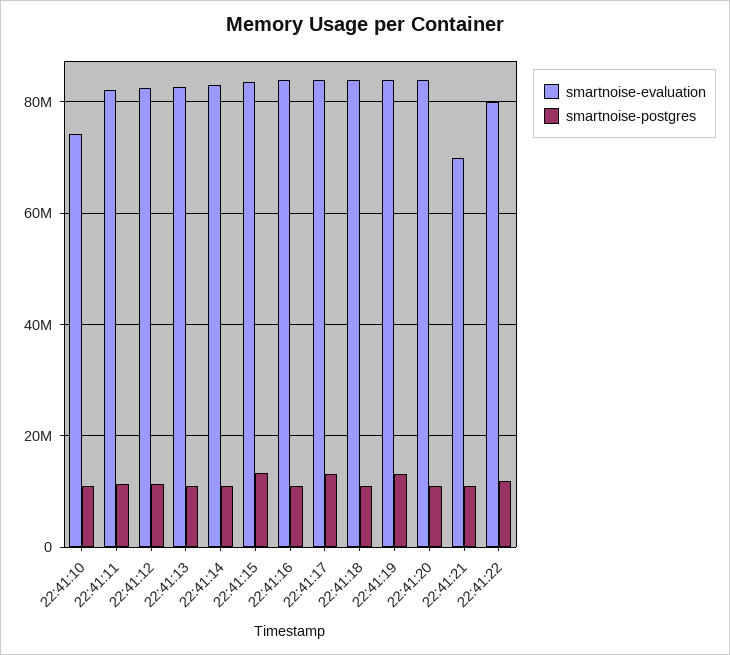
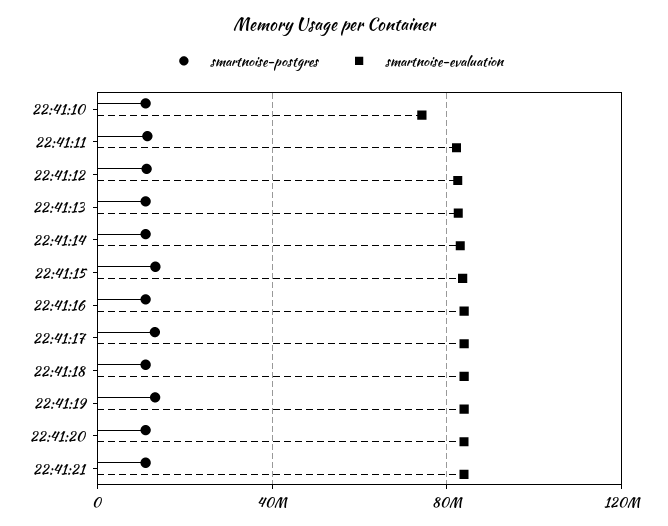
  {
    "smartnoise-evaluation": {
      "22:41:10": 74000000,
      "22:41:11": 82000000,
      "22:41:12": 82000000,
      "22:41:13": 82000000,
      "22:41:14": 84000000,
      "22:41:15": 84000000,
      "22:41:16": 84000000,
      "22:41:17": 84000000,
      "22:41:18": 84000000,
      "22:41:19": 84000000,
      "22:41:20": 84000000,
-     "22:41:21": 70000000,
+     "22:41:21": 85000000
-     "22:41:22": 80000000
    },
    "smartnoise-postgres": {
      "22:41:10": 12000000,
      "22:41:11": 12000000,
      "22:41:12": 12000000,
      "22:41:13": 12000000,
      "22:41:14": 12000000,
      "22:41:15": 14000000,
      "22:41:16": 12000000,
      "22:41:17": 14000000,
      "22:41:18": 12000000,
      "22:41:19": 14000000,
      "22:41:20": 12000000,
-     "22:41:21": 12000000,
+     "22:41:21": 12000000
-     "22:41:22": 12000000
    }
  }

